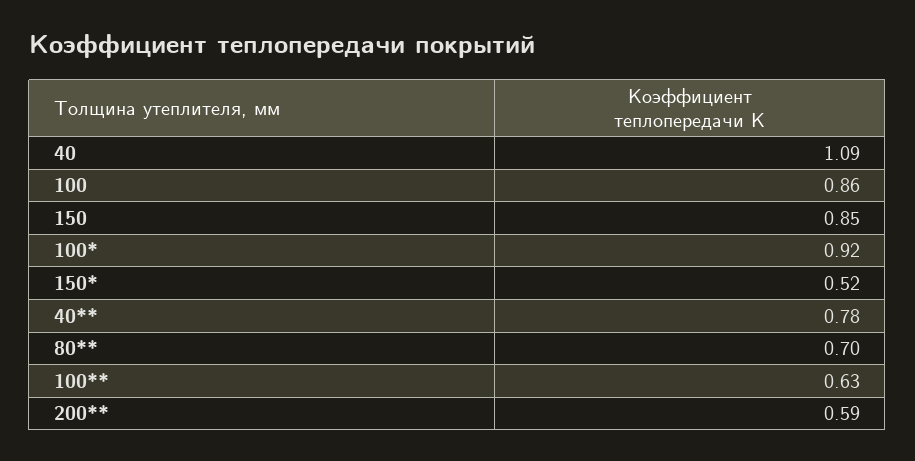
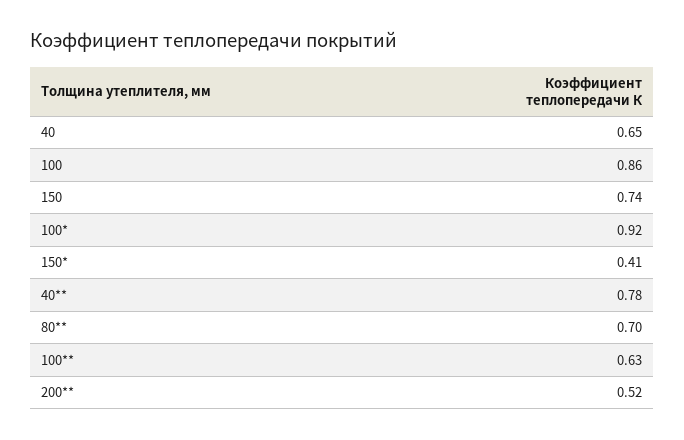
  {
-   "40": 1.09,
+   "40": 0.65,
    "100": 0.86,
-   "150": 0.85,
+   "150": 0.74,
    "100*": 0.92,
-   "150*": 0.52,
+   "150*": 0.41,
    "40**": 0.78,
    "80**": 0.7,
    "100**": 0.63,
-   "200**": 0.59
+   "200**": 0.52
  }

